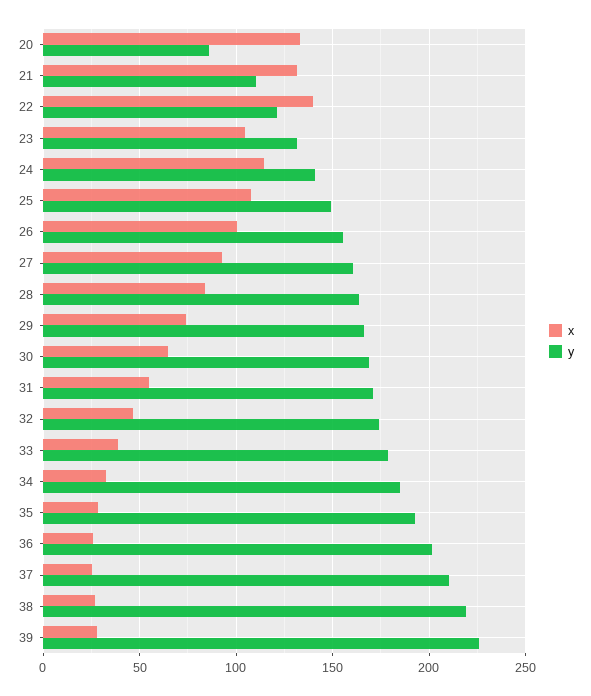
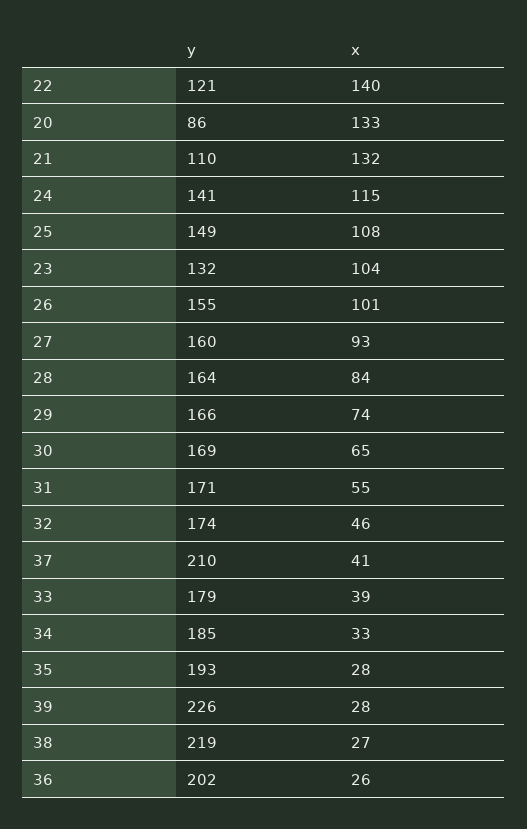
  {
    "x": {
      "20": 133,
      "21": 132,
      "22": 140,
      "23": 104,
      "24": 115,
      "25": 108,
      "26": 101,
      "27": 93,
      "28": 84,
      "29": 74,
      "30": 65,
      "31": 55,
      "32": 46,
      "33": 39,
      "34": 33,
      "35": 28,
      "36": 26,
-     "37": 25,
+     "37": 41,
      "38": 27,
      "39": 28
    },
    "y": {
      "20": 86,
      "21": 110,
      "22": 121,
      "23": 132,
      "24": 141,
      "25": 149,
      "26": 155,
      "27": 160,
      "28": 164,
      "29": 166,
      "30": 169,
      "31": 171,
      "32": 174,
      "33": 179,
      "34": 185,
      "35": 193,
      "36": 202,
      "37": 210,
      "38": 219,
      "39": 226
    }
  }

